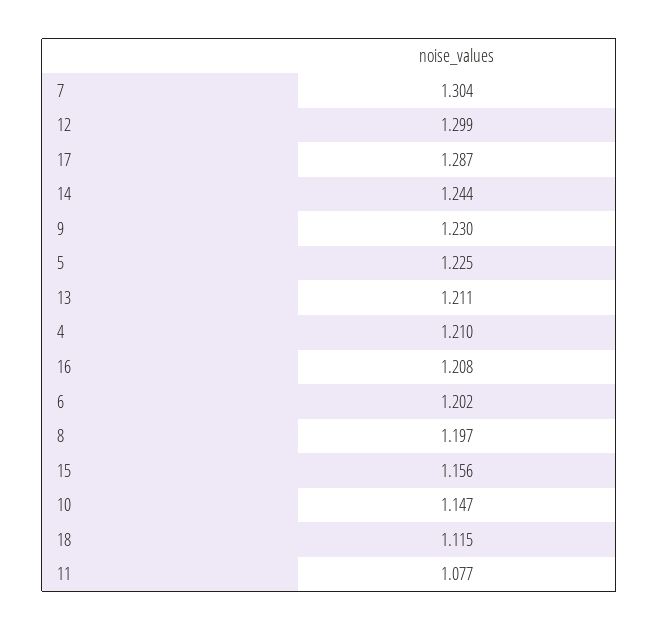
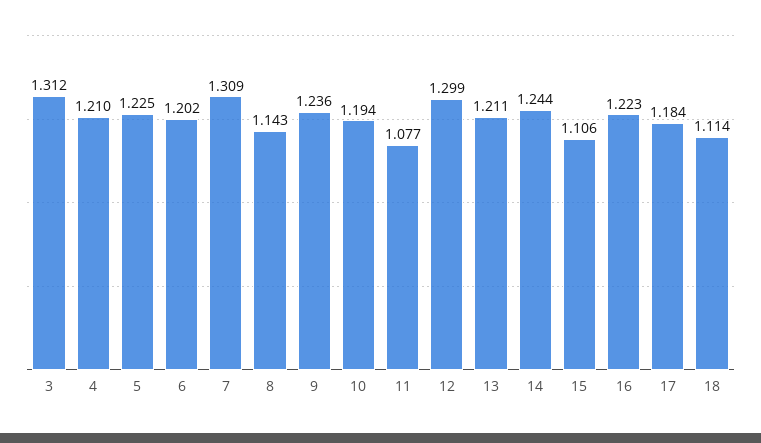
  {
-   "7": 1.304,
+   "7": 1.309,
    "12": 1.299,
-   "17": 1.287,
+   "17": 1.184,
    "14": 1.244,
-   "9": 1.23,
+   "9": 1.236,
    "5": 1.225,
    "13": 1.211,
    "4": 1.21,
-   "16": 1.208,
+   "16": 1.223,
    "6": 1.202,
-   "8": 1.197,
+   "8": 1.143,
-   "15": 1.156,
+   "15": 1.106,
-   "10": 1.147,
+   "10": 1.194,
-   "18": 1.115,
+   "18": 1.114,
-   "11": 1.077
+   "11": 1.077,
+   "3": 1.312
  }

